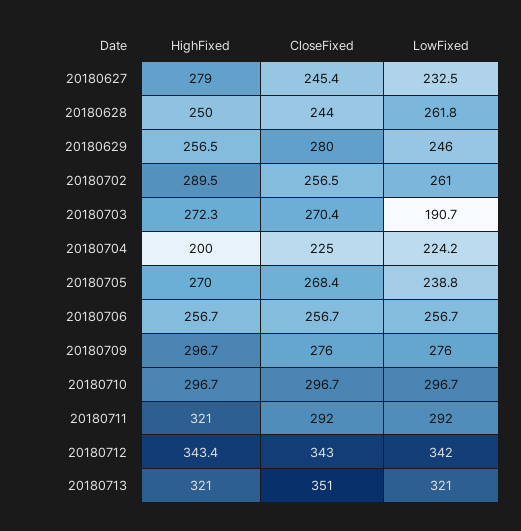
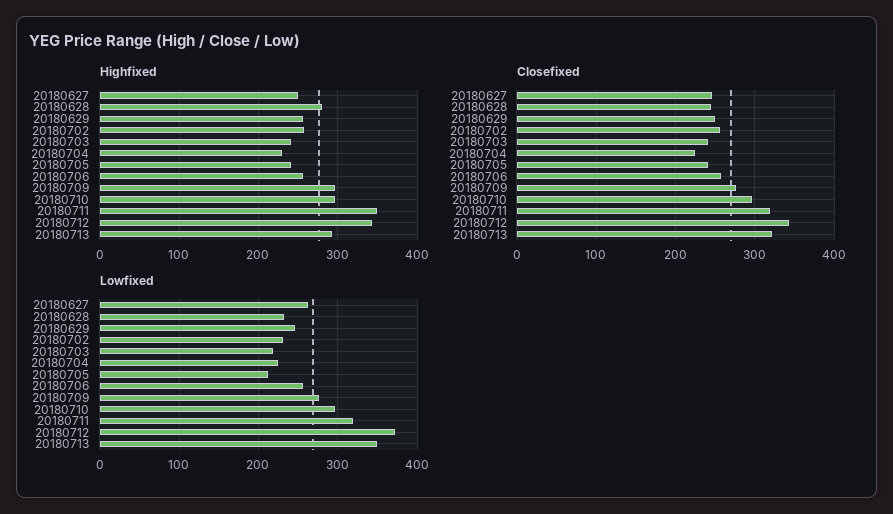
  {
    "HighFixed": {
-     "20180627": 279,
+     "20180627": 250,
-     "20180628": 250,
+     "20180628": 280,
      "20180629": 256.5,
-     "20180702": 289.5,
+     "20180702": 260,
-     "20180703": 272.3,
+     "20180703": 240,
-     "20180704": 200,
+     "20180704": 230,
-     "20180705": 270,
+     "20180705": 240,
      "20180706": 256.7,
      "20180709": 296.7,
      "20180710": 296.7,
-     "20180711": 321,
+     "20180711": 350,
      "20180712": 343.4,
-     "20180713": 321
+     "20180713": 290
    },
    "CloseFixed": {
      "20180627": 245.4,
      "20180628": 244,
-     "20180629": 280,
+     "20180629": 250,
      "20180702": 256.5,
-     "20180703": 270.4,
+     "20180703": 240,
      "20180704": 225,
-     "20180705": 268.4,
+     "20180705": 240,
      "20180706": 256.7,
      "20180709": 276,
      "20180710": 296.7,
-     "20180711": 292,
+     "20180711": 320,
      "20180712": 343,
-     "20180713": 351
+     "20180713": 320
    },
    "LowFixed": {
-     "20180627": 232.5,
+     "20180627": 260,
-     "20180628": 261.8,
+     "20180628": 230,
      "20180629": 246,
-     "20180702": 261,
+     "20180702": 230,
-     "20180703": 190.7,
+     "20180703": 220,
      "20180704": 224.2,
-     "20180705": 238.8,
+     "20180705": 210,
      "20180706": 256.7,
      "20180709": 276,
      "20180710": 296.7,
-     "20180711": 292,
+     "20180711": 320,
-     "20180712": 342,
+     "20180712": 370,
-     "20180713": 321
+     "20180713": 350
    }
  }

